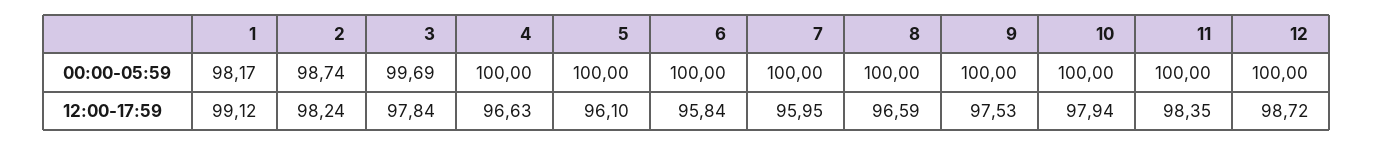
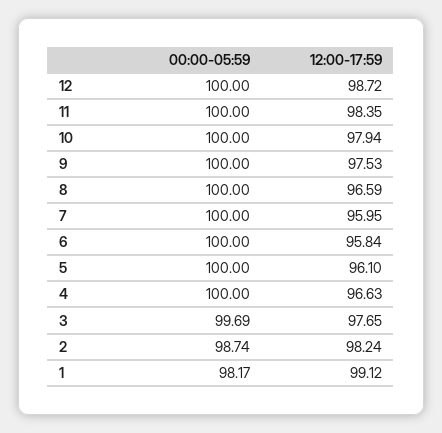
  {
    "1": {
      "00:00-05:59": 98.17,
      "12:00-17:59": 99.12
    },
    "2": {
      "00:00-05:59": 98.74,
      "12:00-17:59": 98.24
    },
    "3": {
      "00:00-05:59": 99.69,
-     "12:00-17:59": 97.84
+     "12:00-17:59": 97.65
    },
    "4": {
      "00:00-05:59": 100,
      "12:00-17:59": 96.63
    },
    "5": {
      "00:00-05:59": 100,
      "12:00-17:59": 96.1
    },
    "6": {
      "00:00-05:59": 100,
      "12:00-17:59": 95.84
    },
    "7": {
      "00:00-05:59": 100,
      "12:00-17:59": 95.95
    },
    "8": {
      "00:00-05:59": 100,
      "12:00-17:59": 96.59
    },
    "9": {
      "00:00-05:59": 100,
      "12:00-17:59": 97.53
    },
    "10": {
      "00:00-05:59": 100,
      "12:00-17:59": 97.94
    },
    "11": {
      "00:00-05:59": 100,
      "12:00-17:59": 98.35
    },
    "12": {
      "00:00-05:59": 100,
      "12:00-17:59": 98.72
    }
  }

